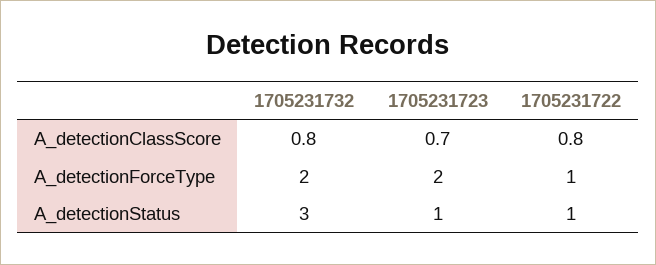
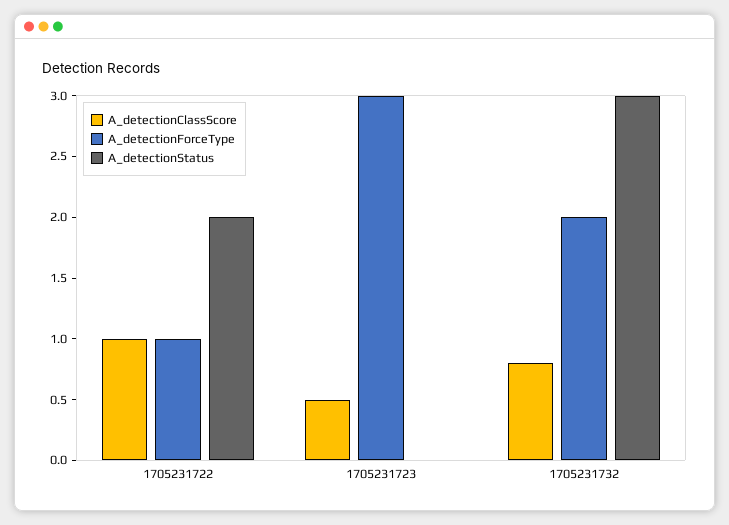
  {
    "A_detectionClassScore": {
      "1705231732": 0.8,
-     "1705231723": 0.7,
+     "1705231723": 0.5,
-     "1705231722": 0.8
+     "1705231722": 1
    },
    "A_detectionForceType": {
      "1705231732": 2,
-     "1705231723": 2,
+     "1705231723": 3,
      "1705231722": 1
    },
    "A_detectionStatus": {
      "1705231732": 3,
-     "1705231723": 1,
+     "1705231723": 0,
-     "1705231722": 1
+     "1705231722": 2
    }
  }

